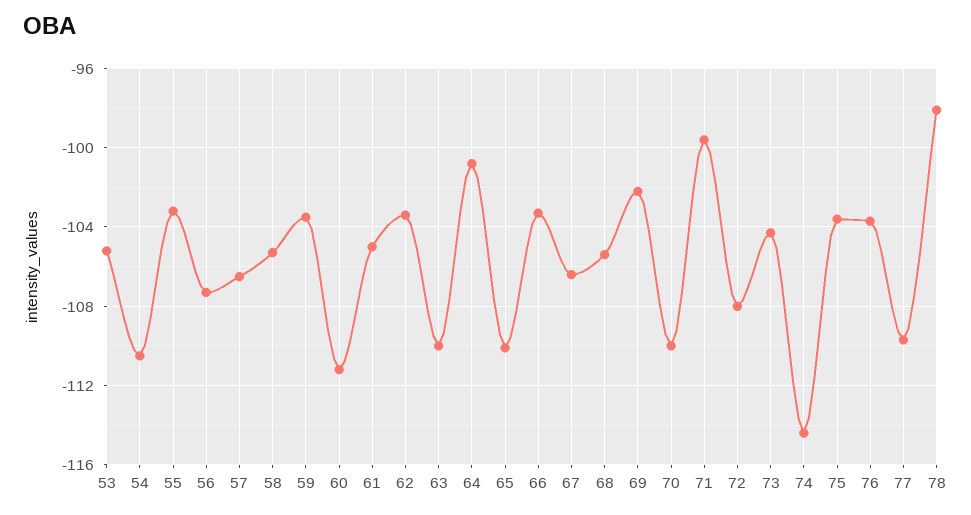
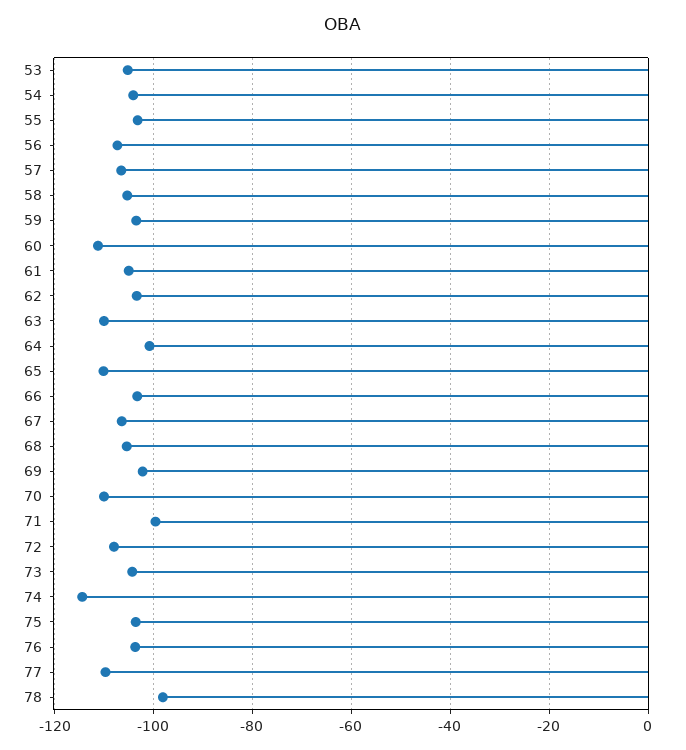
  {
    "53": -105,
-   "54": -110.5,
+   "54": -104,
    "55": -103,
    "56": -107.5,
    "57": -106.5,
    "58": -105.5,
    "59": -103.5,
    "60": -111,
    "61": -105,
    "62": -103.5,
    "63": -110,
    "64": -101,
    "65": -110,
    "66": -103.5,
    "67": -106.5,
    "68": -105.5,
    "69": -102,
    "70": -110,
    "71": -99.5,
    "72": -108,
    "73": -104.5,
    "74": -114.5,
    "75": -103.5,
    "76": -103.5,
    "77": -109.5,
    "78": -98
  }

